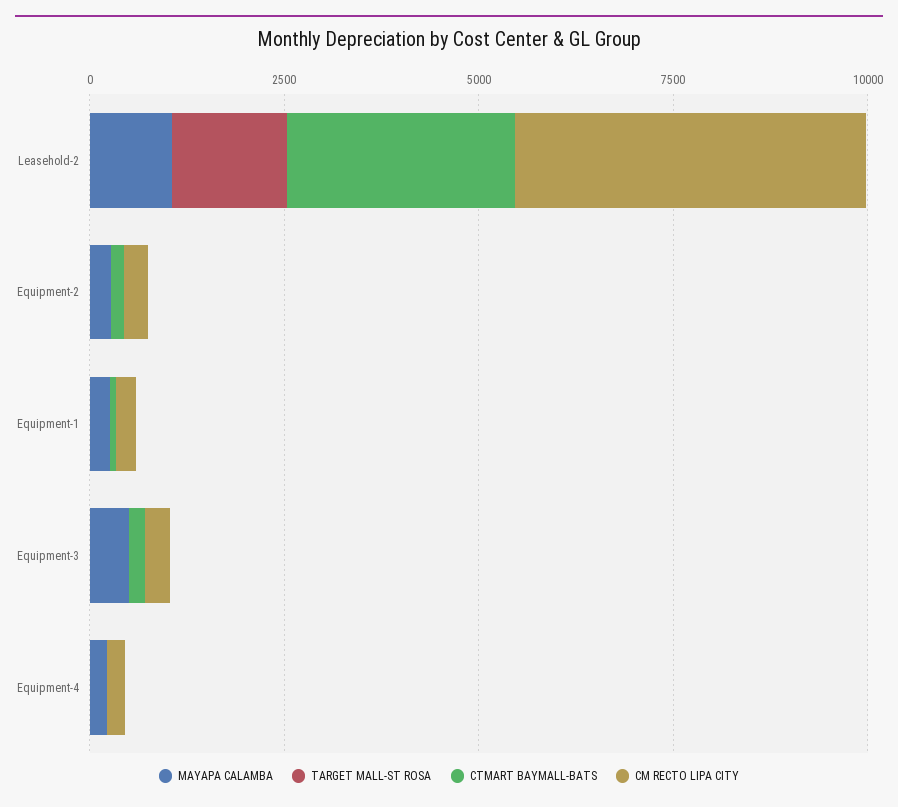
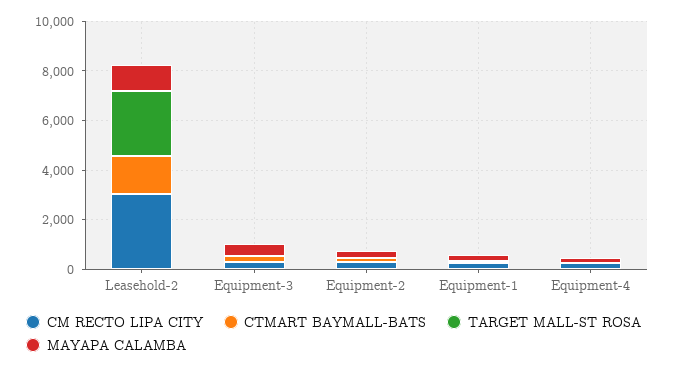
  {
    "MAYAPA CALAMBA": {
      "Leasehold-2": 1000,
      "Equipment-2": 500,
      "Equipment-1": 500,
      "Equipment-3": 500,
      "Equipment-4": 0
    },
    "TARGET MALL-ST ROSA": {
-     "Leasehold-2": 1500,
+     "Leasehold-2": 2500,
      "Equipment-2": 0,
      "Equipment-1": 0,
      "Equipment-3": 0,
      "Equipment-4": 0
    },
    "CTMART BAYMALL-BATS": {
-     "Leasehold-2": 3000,
+     "Leasehold-2": 1500,
      "Equipment-2": 0,
      "Equipment-1": 0,
      "Equipment-3": 0,
      "Equipment-4": 0
    },
    "CM RECTO LIPA CITY": {
-     "Leasehold-2": 4500,
+     "Leasehold-2": 3000,
      "Equipment-2": 500,
      "Equipment-1": 500,
      "Equipment-3": 500,
      "Equipment-4": 0
    }
  }

